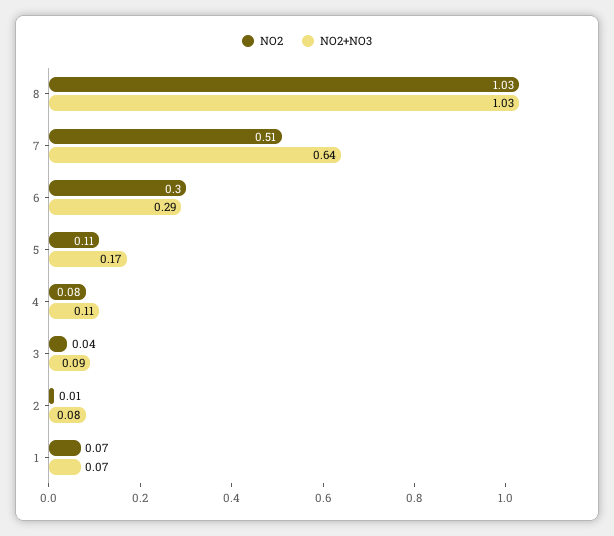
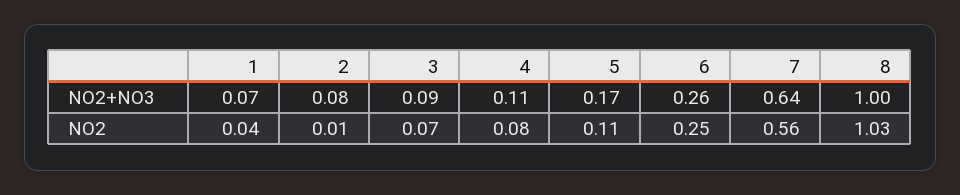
  {
    "NO2": {
      "8": 1.03,
-     "7": 0.51,
+     "7": 0.56,
-     "6": 0.3,
+     "6": 0.25,
      "5": 0.11,
      "4": 0.08,
-     "3": 0.04,
+     "3": 0.07,
      "2": 0.01,
-     "1": 0.07
+     "1": 0.04
    },
    "NO2+NO3": {
-     "8": 1.03,
+     "8": 1,
      "7": 0.64,
-     "6": 0.29,
+     "6": 0.26,
      "5": 0.17,
      "4": 0.11,
      "3": 0.09,
      "2": 0.08,
      "1": 0.07
    }
  }

